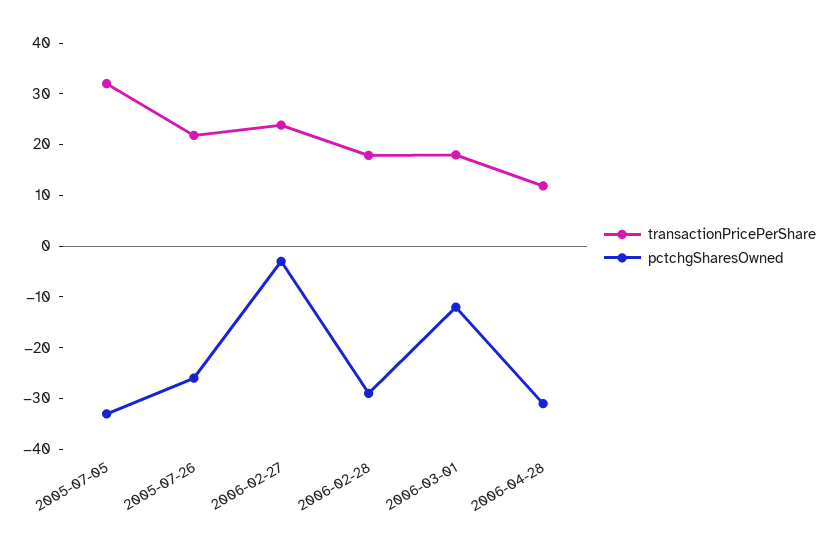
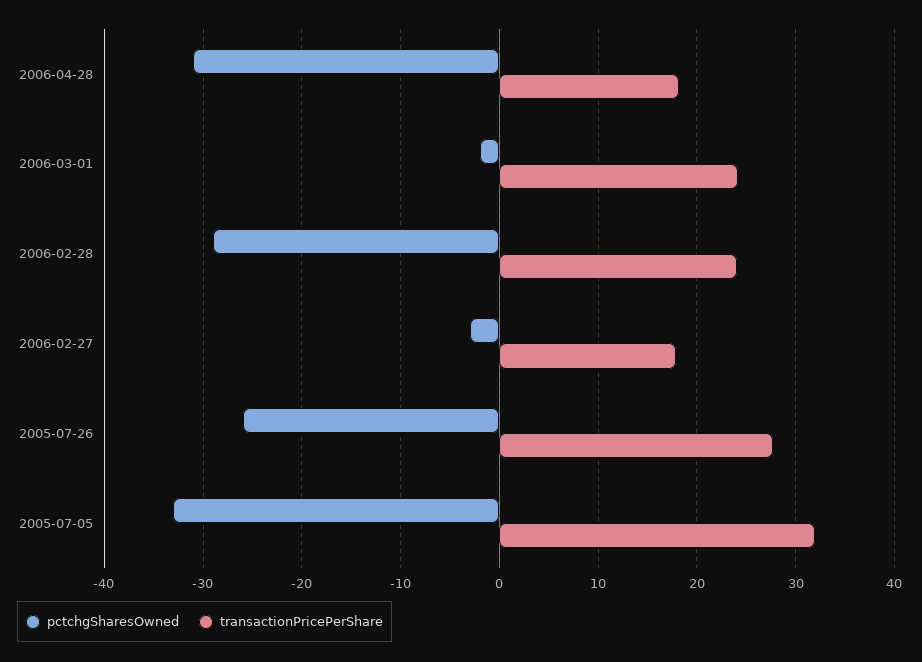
  {
    "transactionPricePerShare": {
      "2005-07-05": 32,
-     "2005-07-26": 22,
+     "2005-07-26": 28,
-     "2006-02-27": 24,
+     "2006-02-27": 18,
-     "2006-02-28": 18,
+     "2006-02-28": 24,
-     "2006-03-01": 18,
+     "2006-03-01": 24,
-     "2006-04-28": 12
+     "2006-04-28": 18
    },
    "pctchgSharesOwned": {
      "2005-07-05": -33,
      "2005-07-26": -26,
      "2006-02-27": -3,
      "2006-02-28": -29,
-     "2006-03-01": -12,
+     "2006-03-01": -2,
      "2006-04-28": -31
    }
  }

